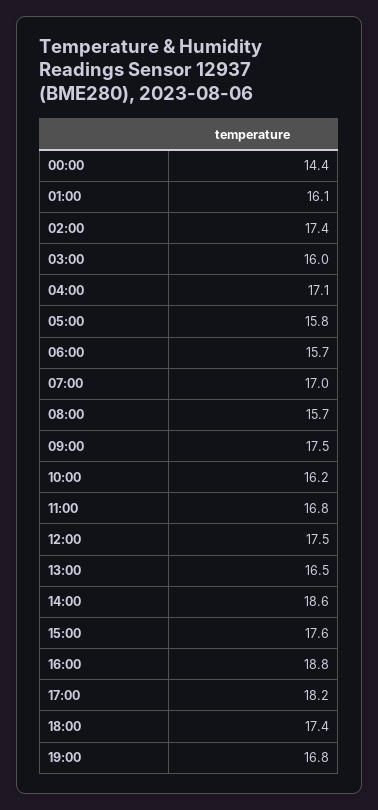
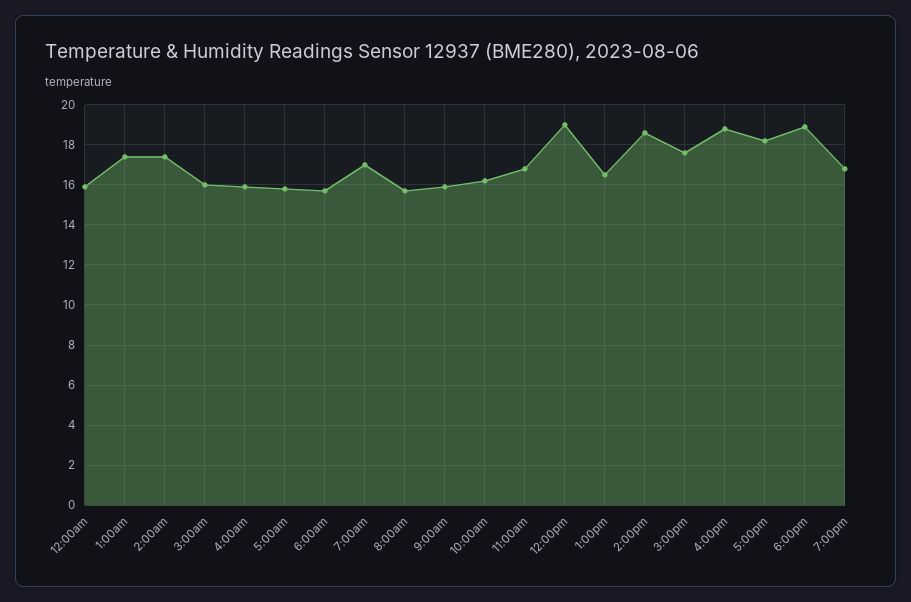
  {
-   "00:00": 14.4,
+   "00:00": 16,
-   "01:00": 16.1,
+   "01:00": 17.5,
    "02:00": 17.4,
    "03:00": 16,
-   "04:00": 17.1,
+   "04:00": 16,
    "05:00": 15.8,
    "06:00": 15.7,
    "07:00": 17,
    "08:00": 15.7,
-   "09:00": 17.5,
+   "09:00": 16,
    "10:00": 16.2,
    "11:00": 16.8,
-   "12:00": 17.5,
+   "12:00": 19,
    "13:00": 16.5,
    "14:00": 18.6,
    "15:00": 17.6,
    "16:00": 18.8,
    "17:00": 18.2,
-   "18:00": 17.4,
+   "18:00": 19,
    "19:00": 16.8
  }

